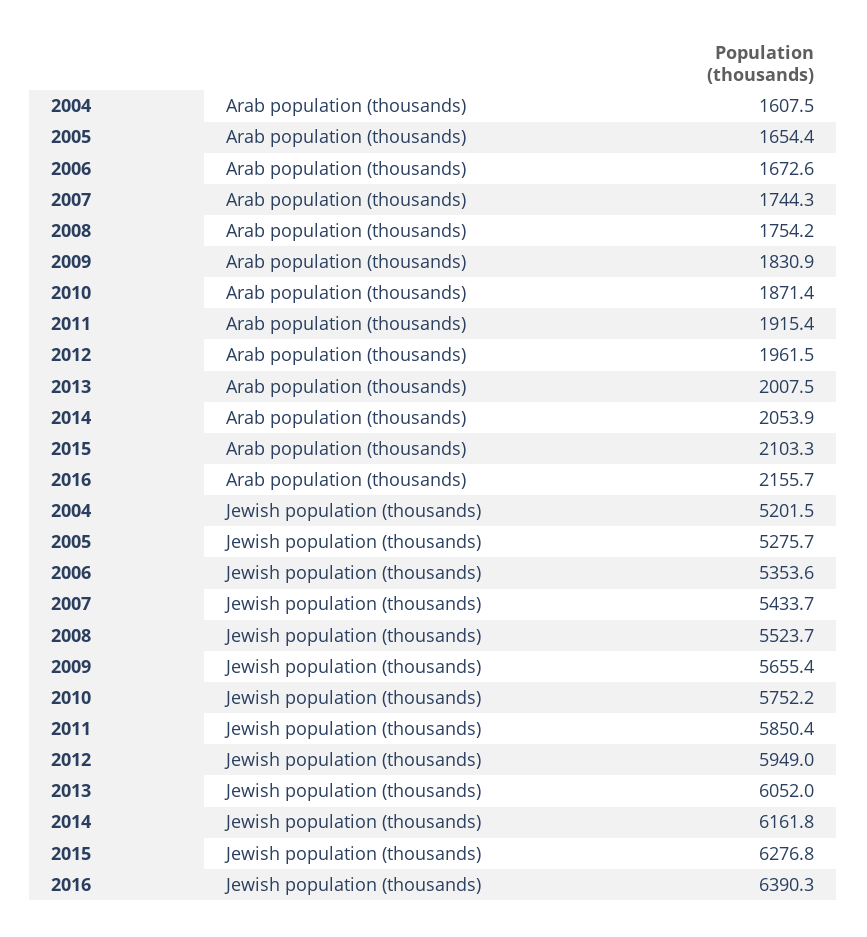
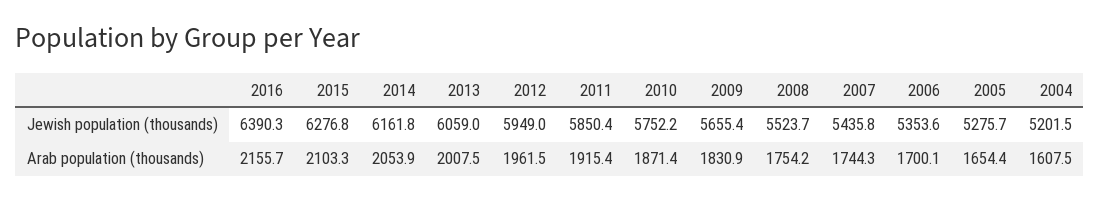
  {
    "2004": {
      "Arab population (thousands)": 1607.5,
      "Jewish population (thousands)": 5201.5
    },
    "2005": {
      "Arab population (thousands)": 1654.4,
      "Jewish population (thousands)": 5275.7
    },
    "2006": {
-     "Arab population (thousands)": 1672.6,
+     "Arab population (thousands)": 1700.1,
      "Jewish population (thousands)": 5353.6
    },
    "2007": {
      "Arab population (thousands)": 1744.3,
-     "Jewish population (thousands)": 5433.7
+     "Jewish population (thousands)": 5435.8
    },
    "2008": {
      "Arab population (thousands)": 1754.2,
      "Jewish population (thousands)": 5523.7
    },
    "2009": {
      "Arab population (thousands)": 1830.9,
      "Jewish population (thousands)": 5655.4
    },
    "2010": {
      "Arab population (thousands)": 1871.4,
      "Jewish population (thousands)": 5752.2
    },
    "2011": {
      "Arab population (thousands)": 1915.4,
      "Jewish population (thousands)": 5850.4
    },
    "2012": {
      "Arab population (thousands)": 1961.5,
      "Jewish population (thousands)": 5949
    },
    "2013": {
      "Arab population (thousands)": 2007.5,
-     "Jewish population (thousands)": 6052
+     "Jewish population (thousands)": 6059
    },
    "2014": {
      "Arab population (thousands)": 2053.9,
      "Jewish population (thousands)": 6161.8
    },
    "2015": {
      "Arab population (thousands)": 2103.3,
      "Jewish population (thousands)": 6276.8
    },
    "2016": {
      "Arab population (thousands)": 2155.7,
      "Jewish population (thousands)": 6390.3
    }
  }

